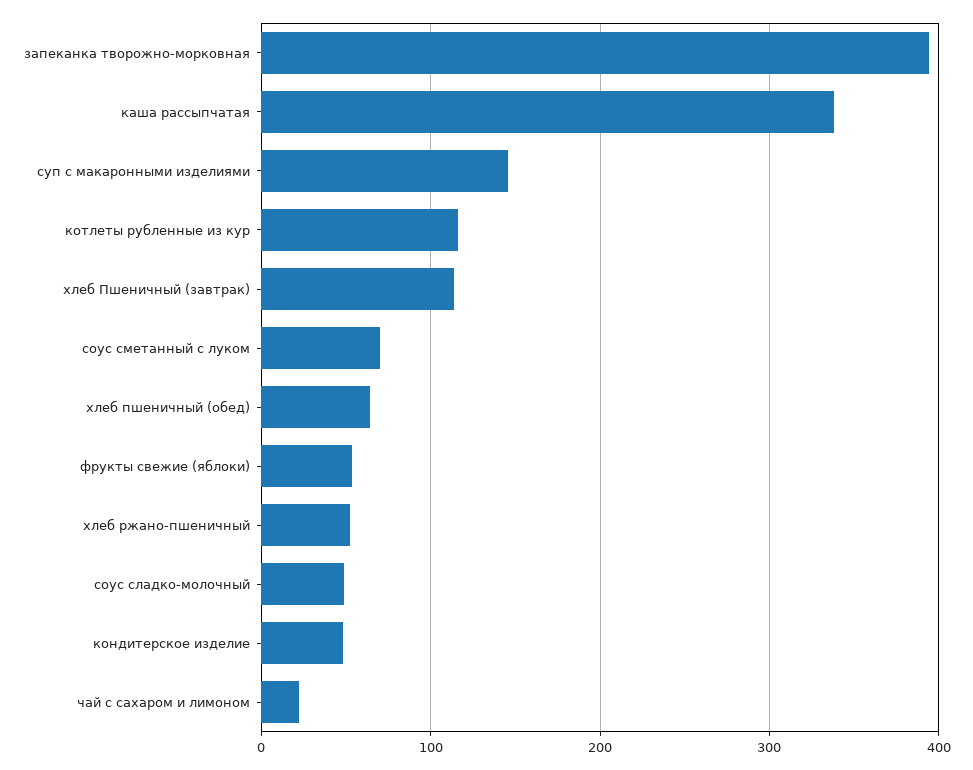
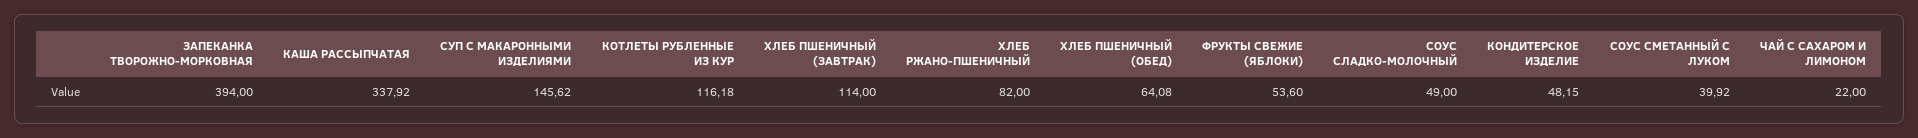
  {
    "запеканка творожно-морковная": 394,
    "каша рассыпчатая": 337.92,
    "суп с макаронными изделиями": 145.62,
    "котлеты рубленные из кур": 116.18,
    "хлеб Пшеничный (завтрак)": 114,
-   "соус сметанный с луком": 70,
+   "соус сметанный с луком": 39.92,
    "хлеб пшеничный (обед)": 64.08,
    "фрукты свежие (яблоки)": 53.6,
-   "хлеб ржано-пшеничный": 50,
+   "хлеб ржано-пшеничный": 82,
    "соус сладко-молочный": 49,
    "кондитерское изделие": 48.15,
    "чай с сахаром и лимоном": 22
  }

